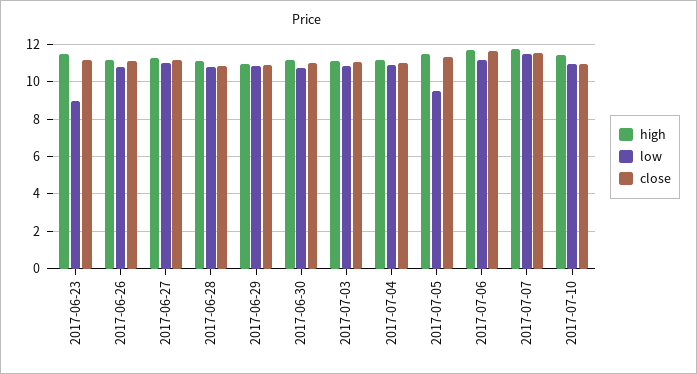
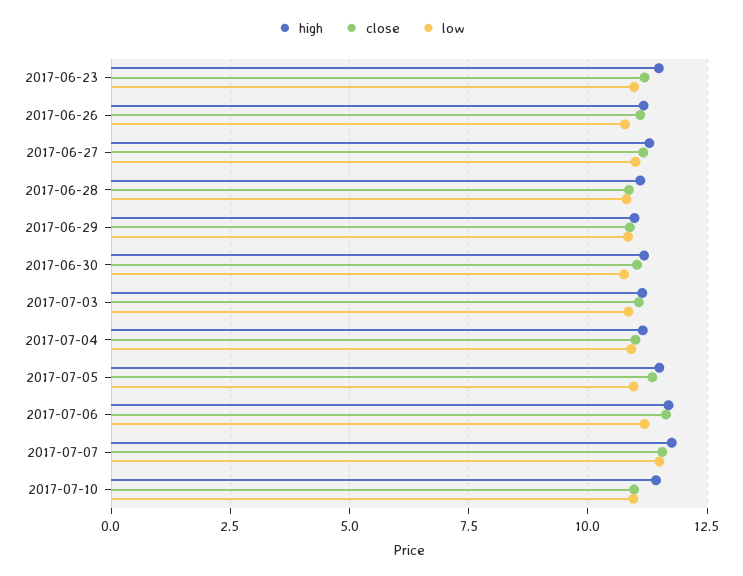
  {
    "high": {
      "2017-06-23": 11.5,
      "2017-06-26": 11.25,
      "2017-06-27": 11.25,
      "2017-06-28": 11,
      "2017-06-29": 11,
      "2017-06-30": 11.25,
      "2017-07-03": 11.25,
      "2017-07-04": 11.25,
      "2017-07-05": 11.5,
      "2017-07-06": 11.75,
      "2017-07-07": 11.75,
      "2017-07-10": 11.5
    },
    "low": {
-     "2017-06-23": 9,
+     "2017-06-23": 11,
      "2017-06-26": 10.75,
      "2017-06-27": 11,
      "2017-06-28": 10.75,
      "2017-06-29": 10.75,
      "2017-06-30": 10.75,
      "2017-07-03": 10.75,
      "2017-07-04": 11,
-     "2017-07-05": 9.5,
+     "2017-07-05": 11,
      "2017-07-06": 11.25,
      "2017-07-07": 11.5,
      "2017-07-10": 11
    },
    "close": {
      "2017-06-23": 11.25,
      "2017-06-26": 11,
      "2017-06-27": 11.25,
      "2017-06-28": 10.75,
      "2017-06-29": 11,
      "2017-06-30": 11,
      "2017-07-03": 11,
      "2017-07-04": 11,
      "2017-07-05": 11.25,
      "2017-07-06": 11.75,
      "2017-07-07": 11.5,
      "2017-07-10": 11
    }
  }

